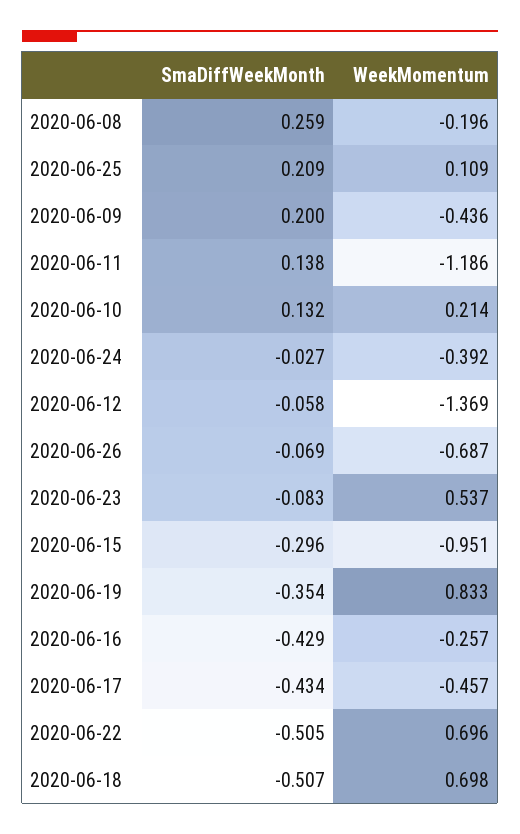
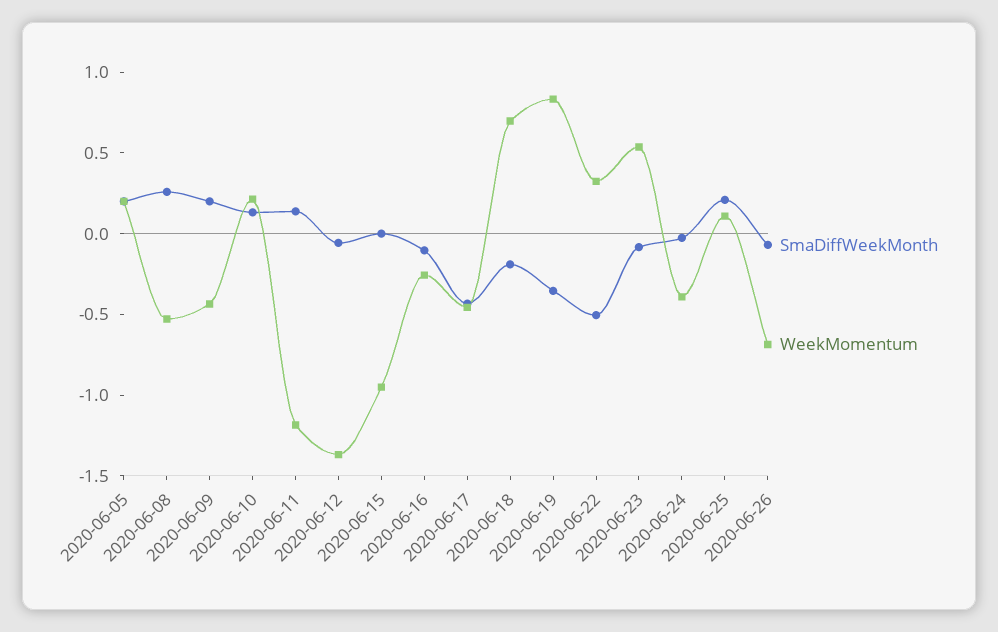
  {
    "SmaDiffWeekMonth": {
      "2020-06-08": 0.259,
      "2020-06-25": 0.209,
      "2020-06-09": 0.2,
      "2020-06-11": 0.138,
      "2020-06-10": 0.132,
      "2020-06-24": -0.027,
      "2020-06-12": -0.058,
      "2020-06-26": -0.069,
      "2020-06-23": -0.083,
-     "2020-06-15": -0.296,
+     "2020-06-15": 0,
      "2020-06-19": -0.354,
-     "2020-06-16": -0.429,
+     "2020-06-16": -0.1,
      "2020-06-17": -0.434,
      "2020-06-22": -0.505,
-     "2020-06-18": -0.507
+     "2020-06-18": -0.2,
+     "2020-06-05": 0.2
    },
    "WeekMomentum": {
-     "2020-06-08": -0.196,
+     "2020-06-08": -0.5,
      "2020-06-25": 0.109,
      "2020-06-09": -0.436,
      "2020-06-11": -1.186,
      "2020-06-10": 0.214,
      "2020-06-24": -0.392,
      "2020-06-12": -1.369,
      "2020-06-26": -0.687,
      "2020-06-23": 0.537,
      "2020-06-15": -0.951,
      "2020-06-19": 0.833,
      "2020-06-16": -0.257,
      "2020-06-17": -0.457,
-     "2020-06-22": 0.696,
+     "2020-06-22": 0.3,
-     "2020-06-18": 0.698
+     "2020-06-18": 0.698,
+     "2020-06-05": 0.2
    }
  }

